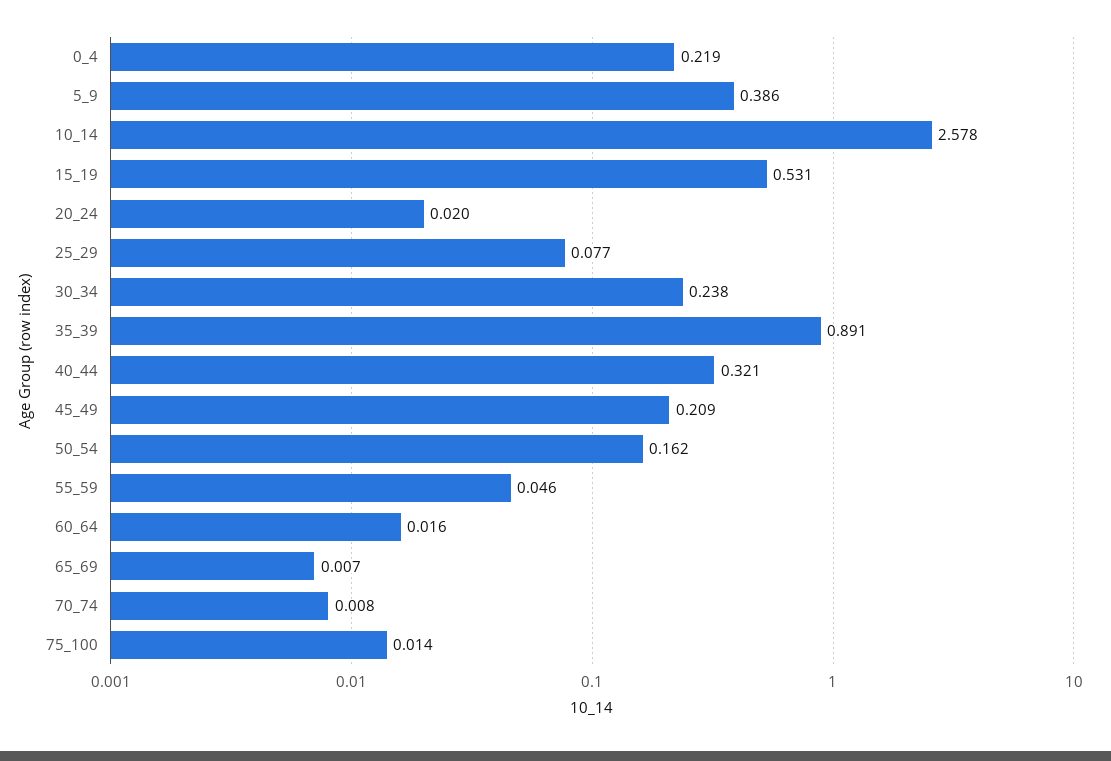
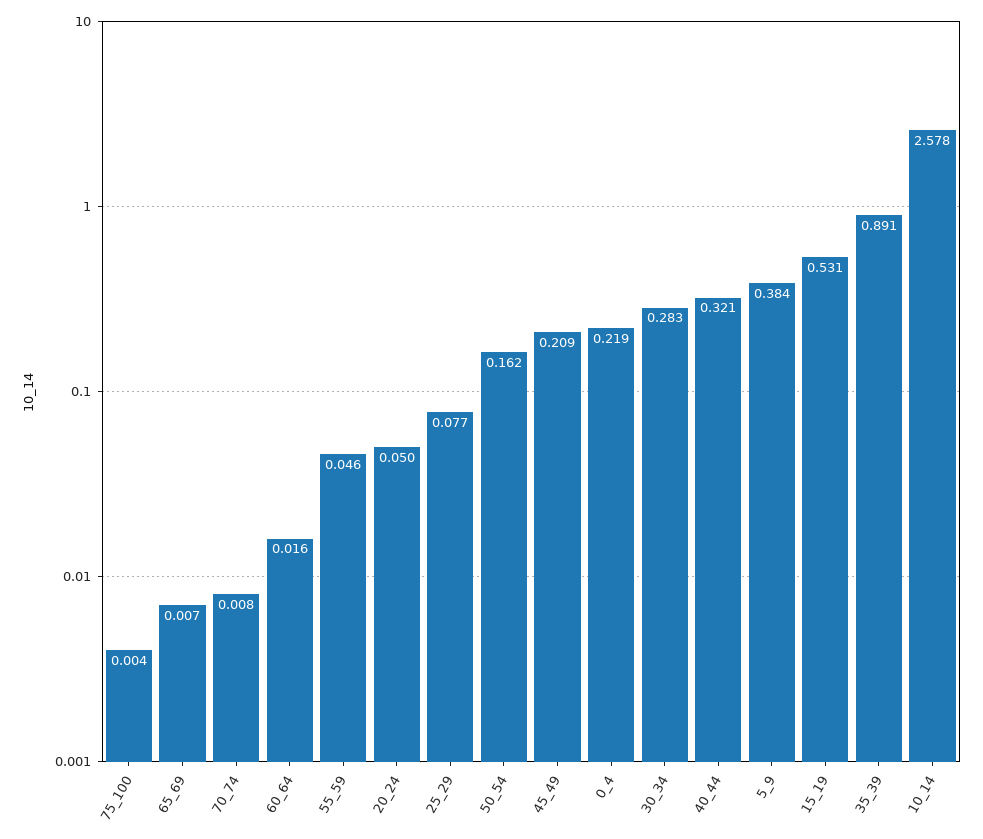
  {
    "0_4": 0.219,
-   "5_9": 0.386,
+   "5_9": 0.384,
    "10_14": 2.578,
    "15_19": 0.531,
-   "20_24": 0.02,
+   "20_24": 0.05,
    "25_29": 0.077,
-   "30_34": 0.238,
+   "30_34": 0.283,
    "35_39": 0.891,
    "40_44": 0.321,
    "45_49": 0.209,
    "50_54": 0.162,
    "55_59": 0.046,
    "60_64": 0.016,
    "65_69": 0.007,
    "70_74": 0.008,
-   "75_100": 0.014
+   "75_100": 0.004
  }

